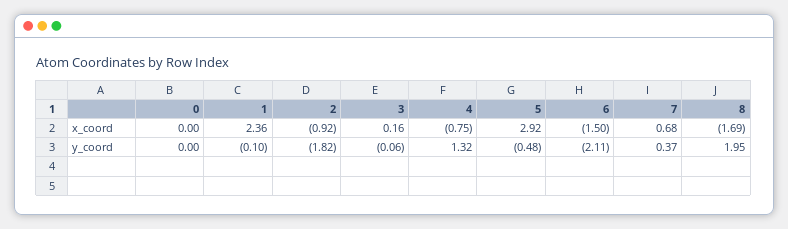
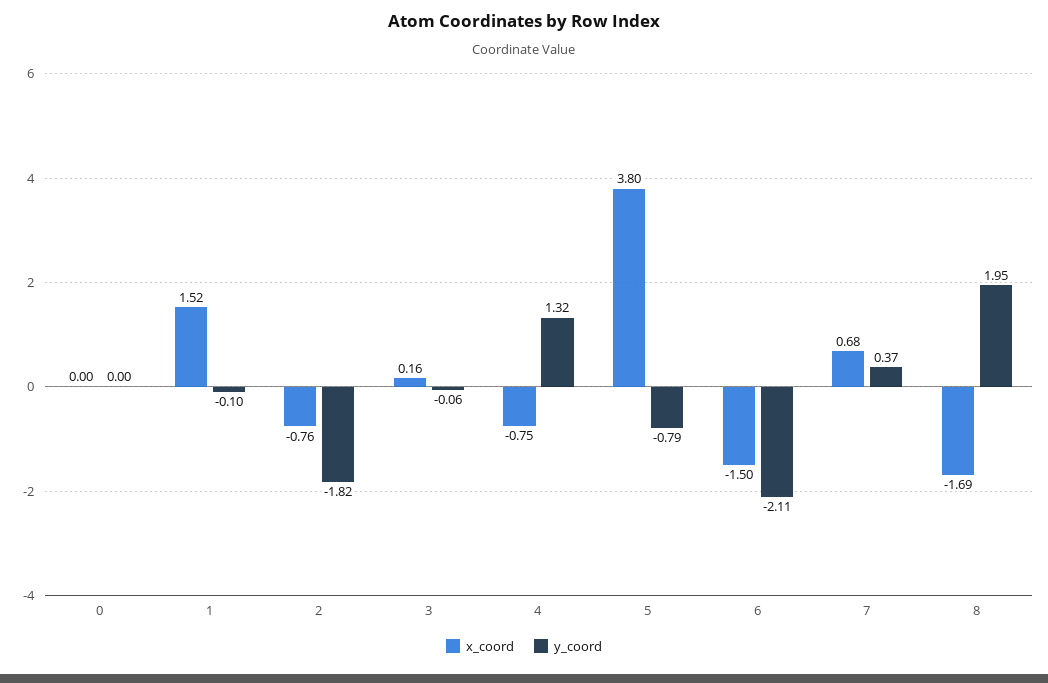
  {
    "x_coord": {
      "0": 0,
-     "1": 2.36,
+     "1": 1.52,
-     "2": -0.92,
+     "2": -0.76,
      "3": 0.16,
      "4": -0.75,
-     "5": 2.92,
+     "5": 3.8,
      "6": -1.5,
      "7": 0.68,
      "8": -1.69
    },
    "y_coord": {
      "0": 0,
      "1": -0.1,
      "2": -1.82,
      "3": -0.06,
      "4": 1.32,
-     "5": -0.48,
+     "5": -0.79,
      "6": -2.11,
      "7": 0.37,
      "8": 1.95
    }
  }

